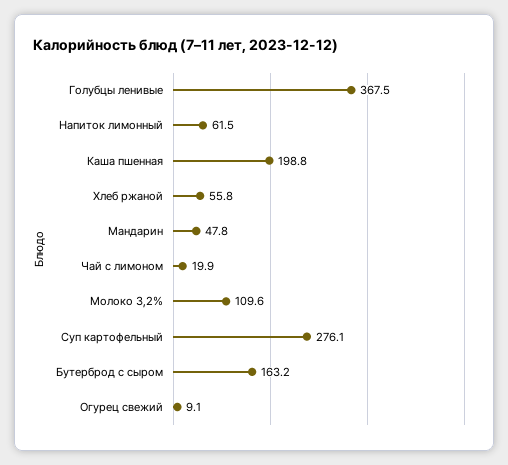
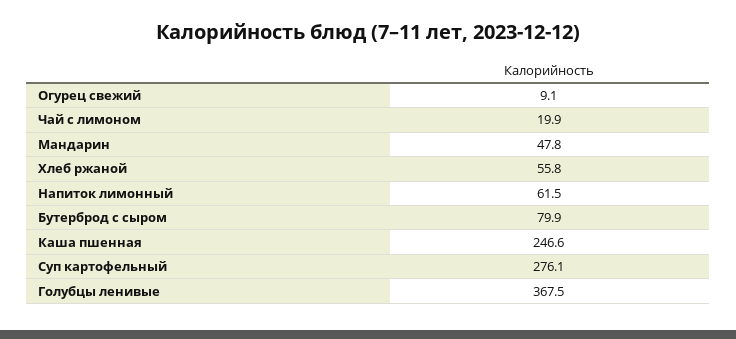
  {
    "Голубцы ленивые": 367.5,
    "Напиток лимонный": 61.5,
-   "Каша пшенная": 198.8,
+   "Каша пшенная": 246.6,
    "Хлеб ржаной": 55.8,
    "Мандарин": 47.8,
    "Чай с лимоном": 19.9,
-   "Молоко 3,2%": 109.6,
    "Суп картофельный": 276.1,
-   "Бутерброд с сыром": 163.2,
+   "Бутерброд с сыром": 79.9,
    "Огурец свежий": 9.1
  }

